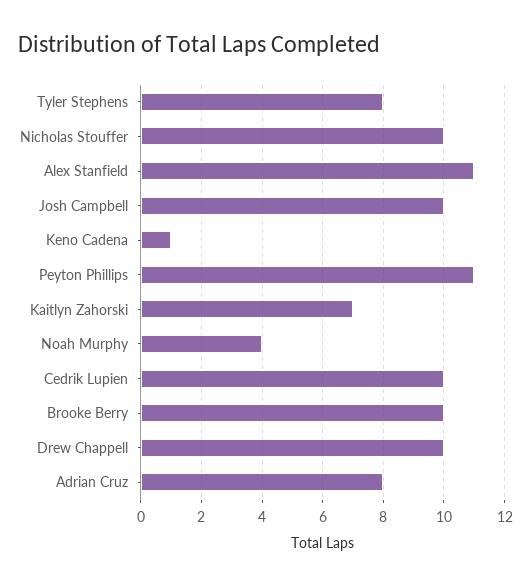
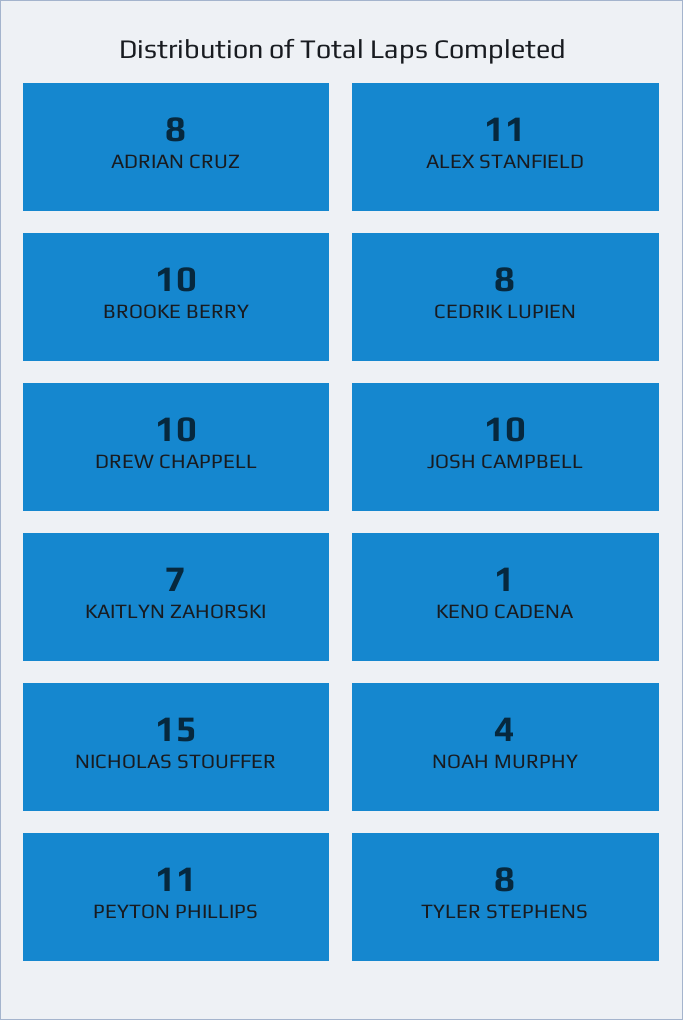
  {
    "Tyler Stephens": 8,
-   "Nicholas Stouffer": 10,
+   "Nicholas Stouffer": 15,
    "Alex Stanfield": 11,
    "Josh Campbell": 10,
    "Keno Cadena": 1,
    "Peyton Phillips": 11,
    "Kaitlyn Zahorski": 7,
    "Noah Murphy": 4,
-   "Cedrik Lupien": 10,
+   "Cedrik Lupien": 8,
    "Brooke Berry": 10,
    "Drew Chappell": 10,
    "Adrian Cruz": 8
  }

